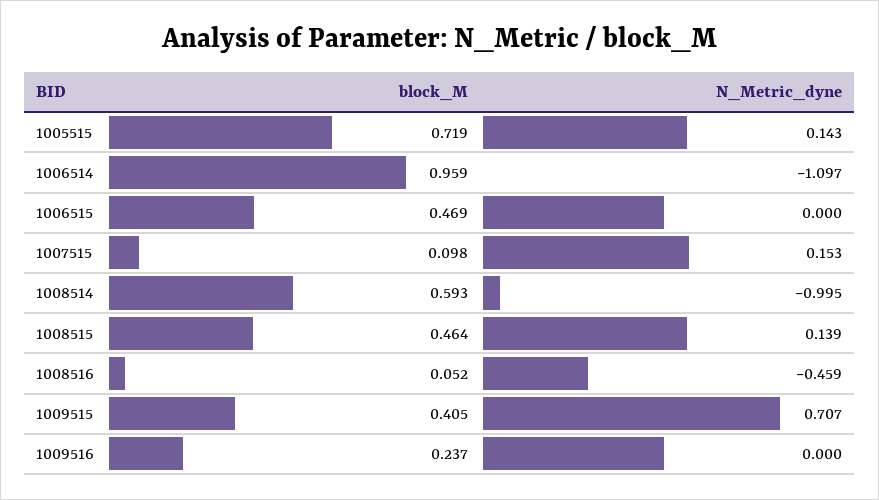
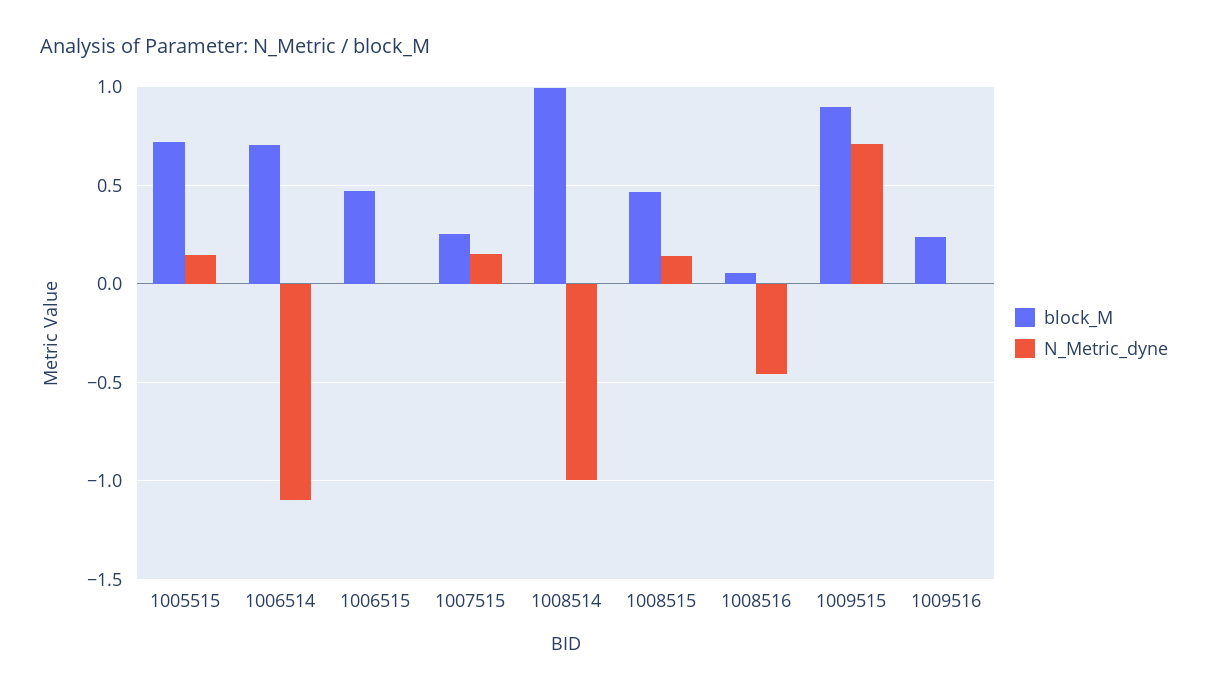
  {
    "block_M": {
      "1005515": 0.719,
-     "1006514": 0.959,
+     "1006514": 0.7,
      "1006515": 0.469,
-     "1007515": 0.098,
+     "1007515": 0.25,
-     "1008514": 0.593,
+     "1008514": 1,
      "1008515": 0.464,
      "1008516": 0.052,
-     "1009515": 0.405,
+     "1009515": 0.9,
      "1009516": 0.237
    },
    "N_Metric_dyne": {
      "1005515": 0.143,
      "1006514": -1.097,
      "1006515": 0,
      "1007515": 0.153,
      "1008514": -0.995,
      "1008515": 0.139,
      "1008516": -0.459,
      "1009515": 0.707,
      "1009516": 0
    }
  }

